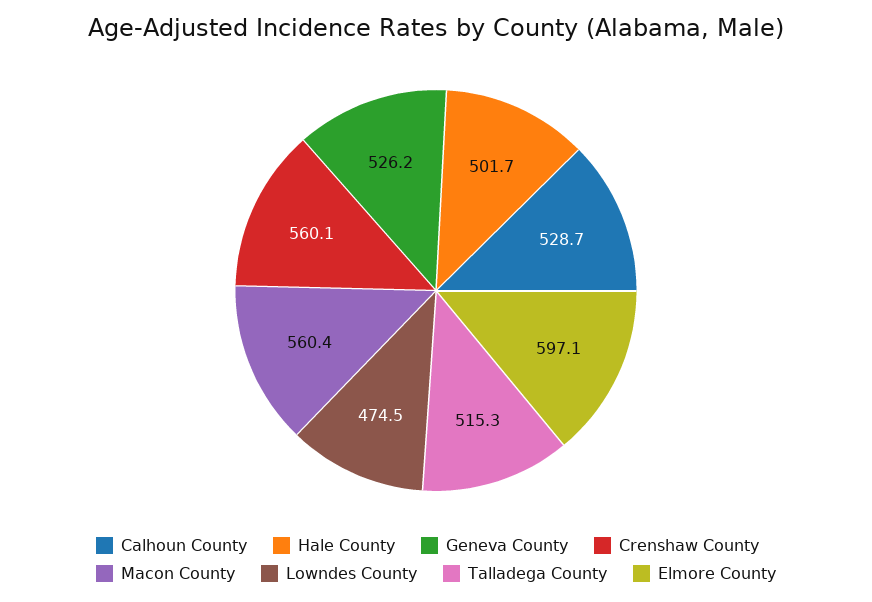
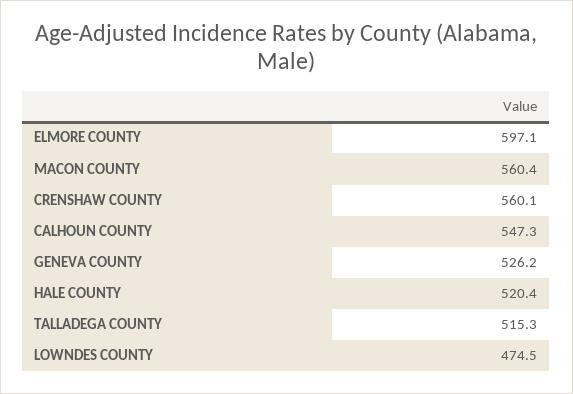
  {
-   "Calhoun County": 528.7,
+   "Calhoun County": 547.3,
-   "Hale County": 501.7,
+   "Hale County": 520.4,
    "Geneva County": 526.2,
    "Crenshaw County": 560.1,
    "Macon County": 560.4,
    "Lowndes County": 474.5,
    "Talladega County": 515.3,
    "Elmore County": 597.1
  }

